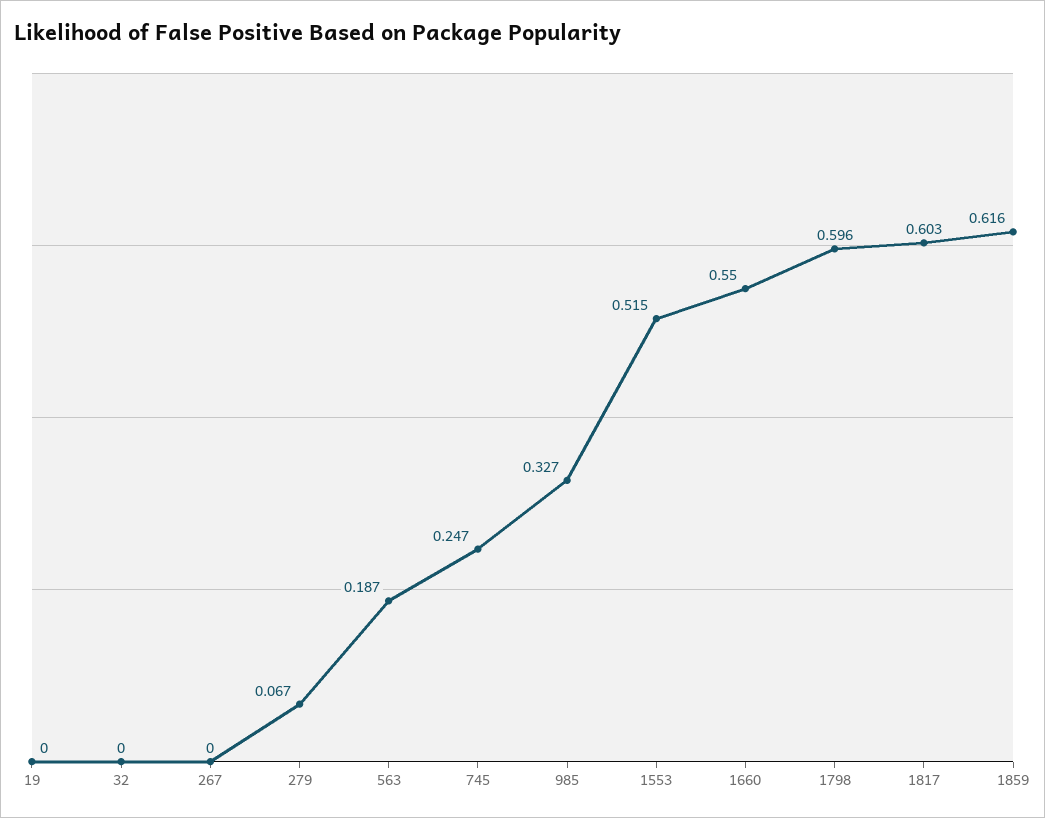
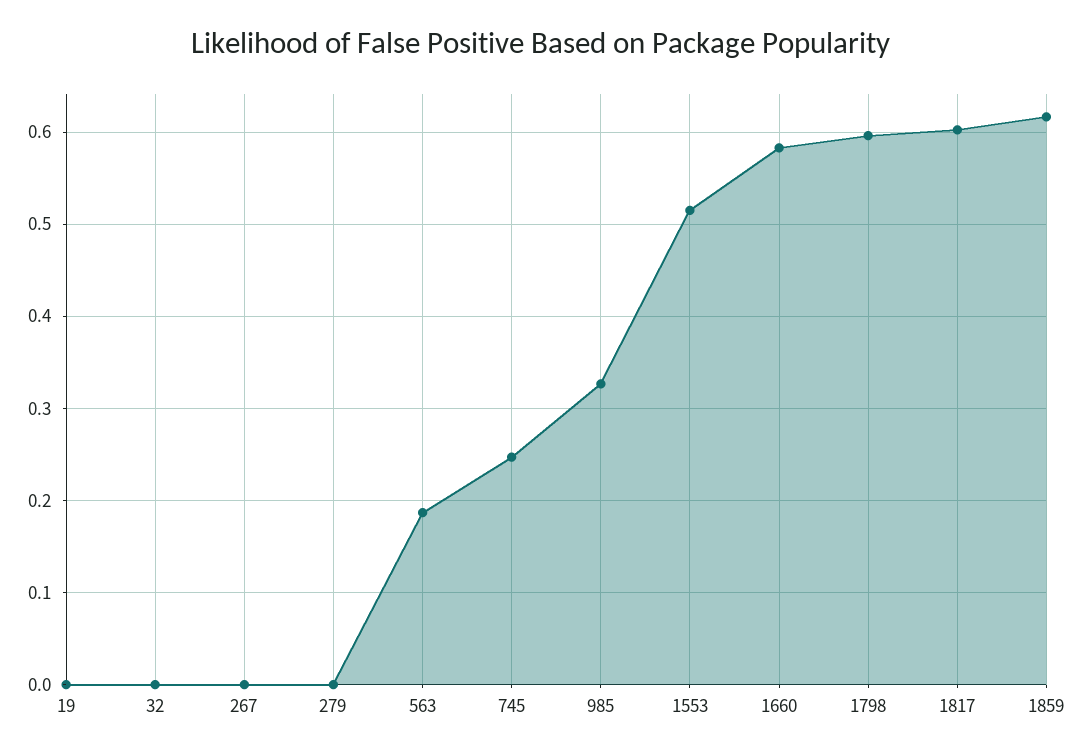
  {
    "19": 0,
    "32": 0,
    "267": 0,
-   "279": 0.067,
+   "279": 0,
    "563": 0.187,
    "745": 0.247,
    "985": 0.327,
    "1553": 0.515,
-   "1660": 0.55,
+   "1660": 0.58,
    "1798": 0.596,
    "1817": 0.603,
    "1859": 0.616
  }

